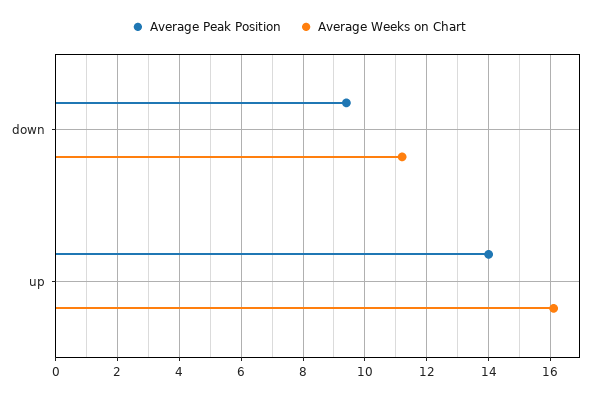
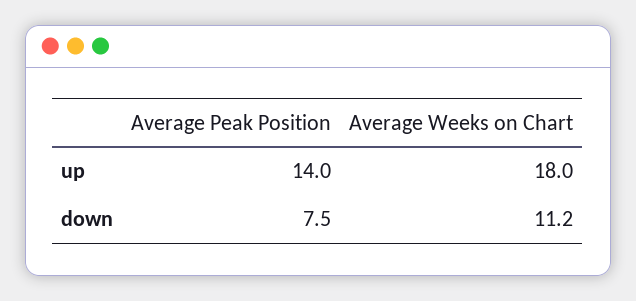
  {
    "Average Peak Position": {
-     "down": 9.5,
+     "down": 7.5,
      "up": 14
    },
    "Average Weeks on Chart": {
      "down": 11.2,
-     "up": 16
+     "up": 18
    }
  }

